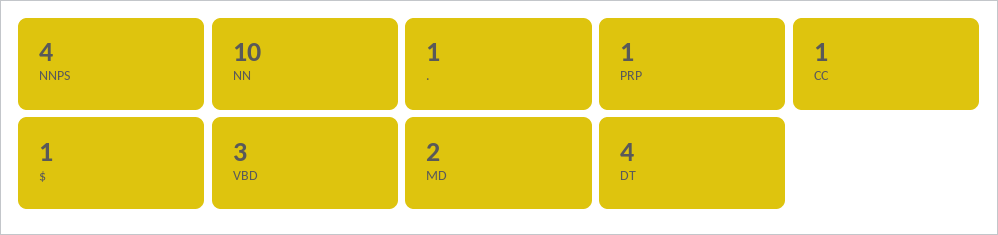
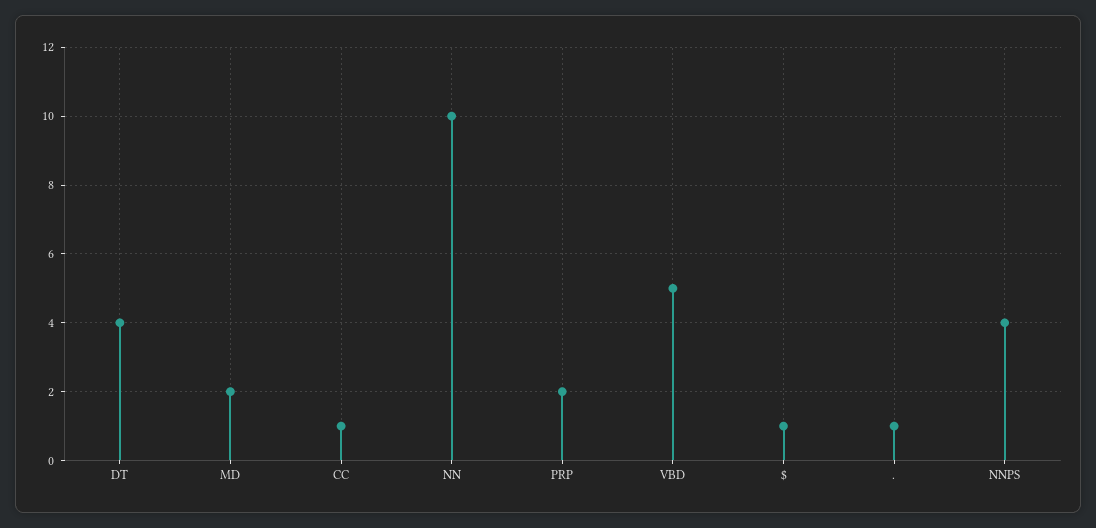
  {
    "NNPS": 4,
    "NN": 10,
    ".": 1,
-   "PRP": 1,
+   "PRP": 2,
    "CC": 1,
    "$": 1,
-   "VBD": 3,
+   "VBD": 5,
    "MD": 2,
    "DT": 4
  }

